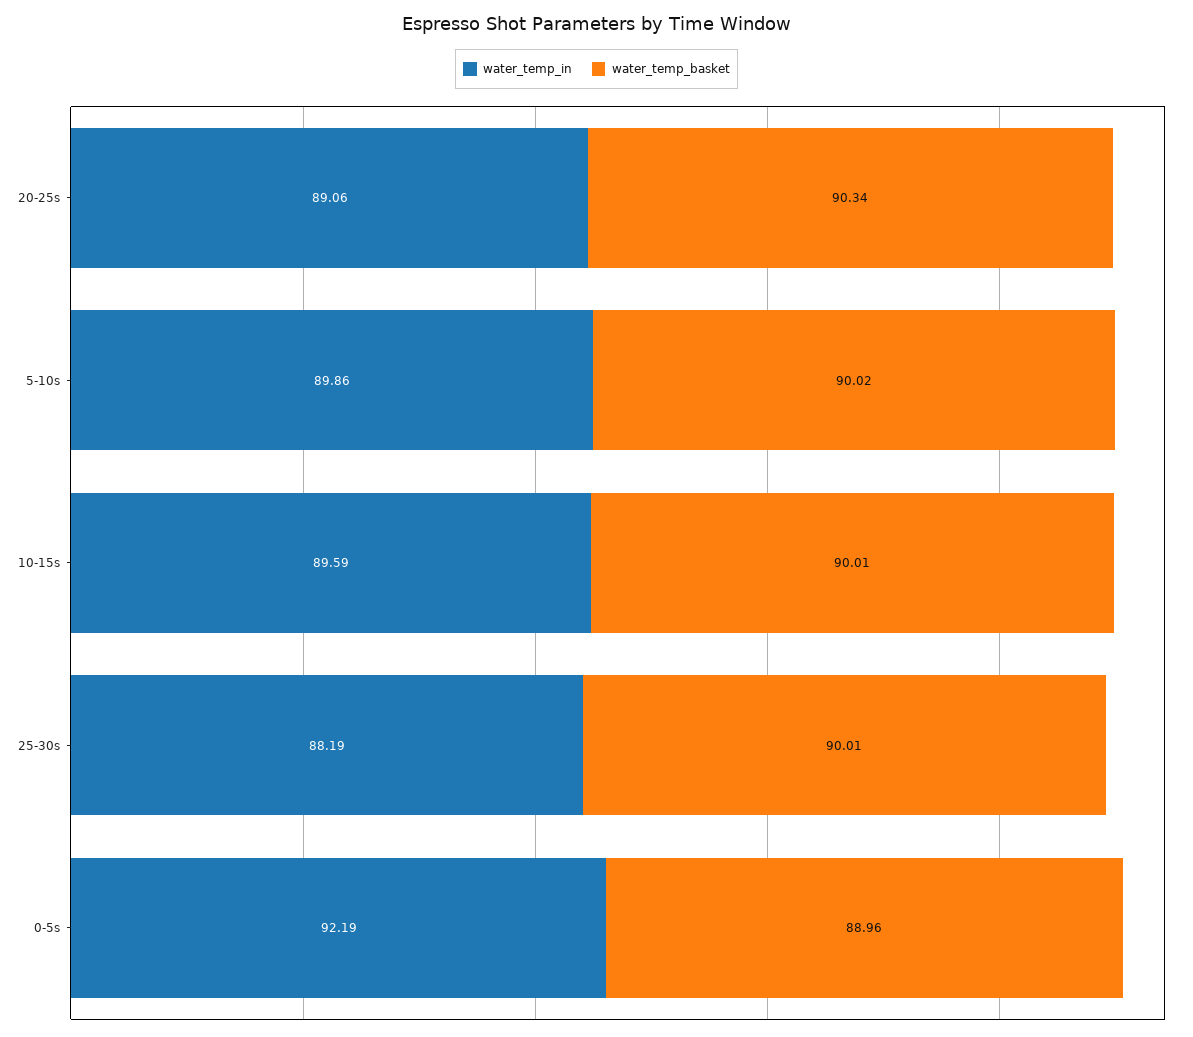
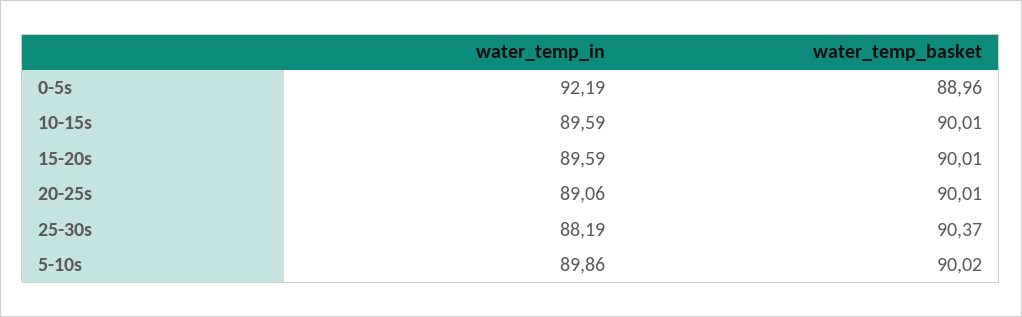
  {
    "water_temp_in": {
      "20-25s": 89.06,
      "5-10s": 89.86,
      "10-15s": 89.59,
      "25-30s": 88.19,
-     "0-5s": 92.19
+     "0-5s": 92.19,
+     "15-20s": 89.59
    },
    "water_temp_basket": {
-     "20-25s": 90.34,
+     "20-25s": 90.01,
      "5-10s": 90.02,
      "10-15s": 90.01,
-     "25-30s": 90.01,
+     "25-30s": 90.37,
-     "0-5s": 88.96
+     "0-5s": 88.96,
+     "15-20s": 90.01
    }
  }

